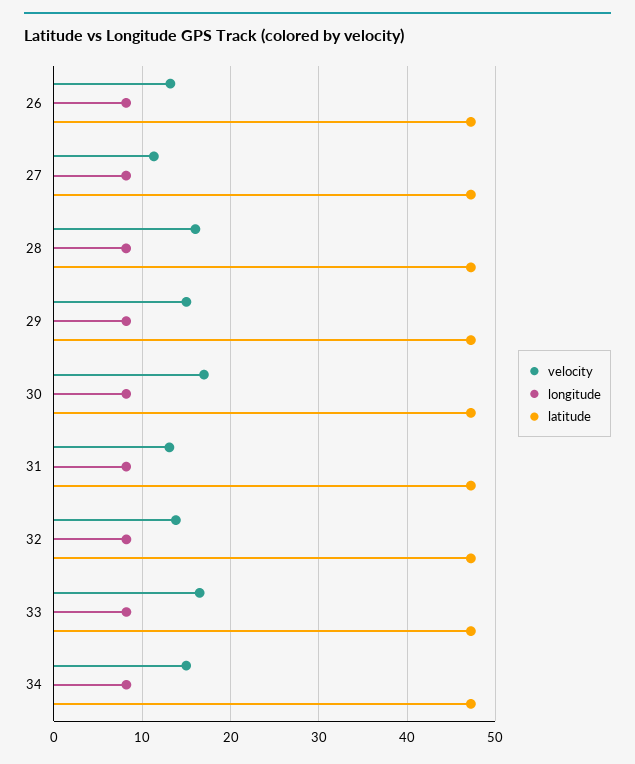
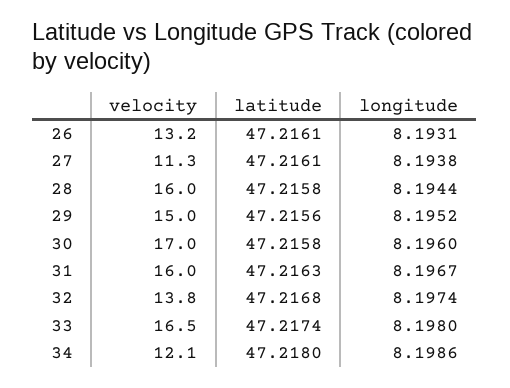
  {
    "velocity": {
      "26": 13.2,
      "27": 11.3,
      "28": 16,
      "29": 15,
      "30": 17,
-     "31": 13,
+     "31": 16,
      "32": 13.8,
      "33": 16.5,
-     "34": 15
+     "34": 12.1
    },
    "longitude": {
      "26": 8.1931,
      "27": 8.1938,
      "28": 8.1944,
      "29": 8.1952,
      "30": 8.196,
      "31": 8.1967,
      "32": 8.1974,
      "33": 8.198,
      "34": 8.1986
    },
    "latitude": {
      "26": 47.2161,
      "27": 47.2161,
      "28": 47.2158,
      "29": 47.2156,
      "30": 47.2158,
      "31": 47.2163,
      "32": 47.2168,
      "33": 47.2174,
      "34": 47.218
    }
  }

